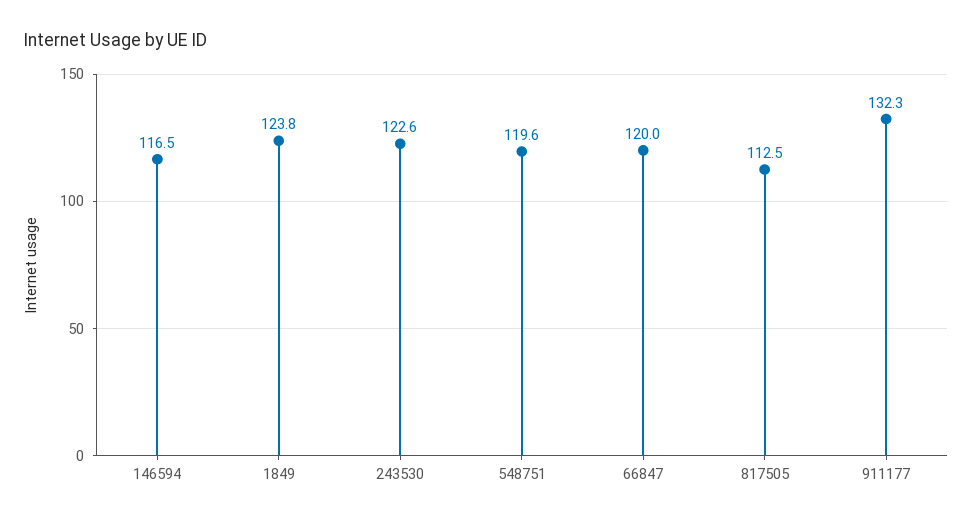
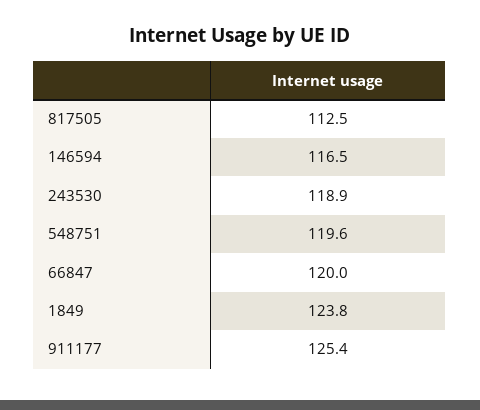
  {
    "146594": 116.5,
    "1849": 123.8,
-   "243530": 122.6,
+   "243530": 118.9,
    "548751": 119.6,
    "66847": 120,
    "817505": 112.5,
-   "911177": 132.3
+   "911177": 125.4
  }

